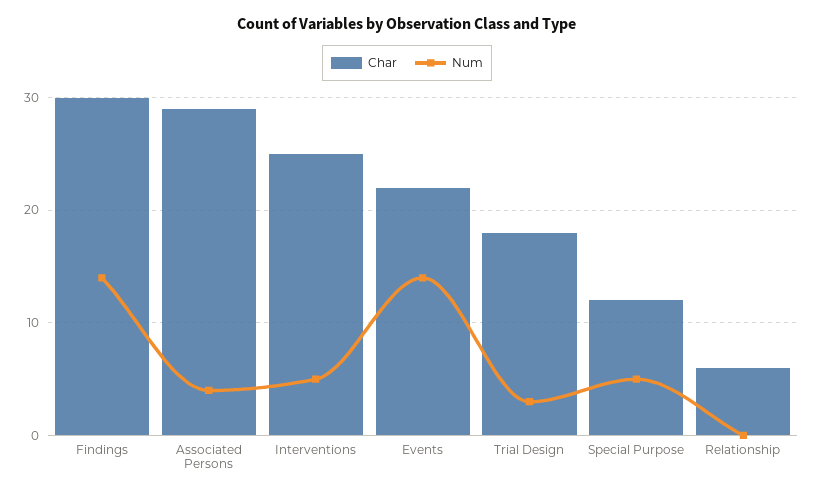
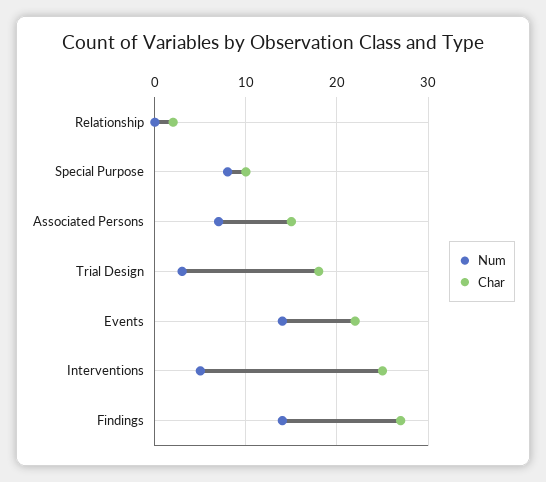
  {
    "Char": {
-     "Findings": 30,
+     "Findings": 27,
-     "Associated Persons": 29,
+     "Associated Persons": 15,
      "Interventions": 25,
      "Events": 22,
      "Trial Design": 18,
-     "Special Purpose": 12,
+     "Special Purpose": 10,
-     "Relationship": 6
+     "Relationship": 2
    },
    "Num": {
      "Findings": 14,
-     "Associated Persons": 4,
+     "Associated Persons": 7,
      "Interventions": 5,
      "Events": 14,
      "Trial Design": 3,
-     "Special Purpose": 5,
+     "Special Purpose": 8,
      "Relationship": 0
    }
  }

